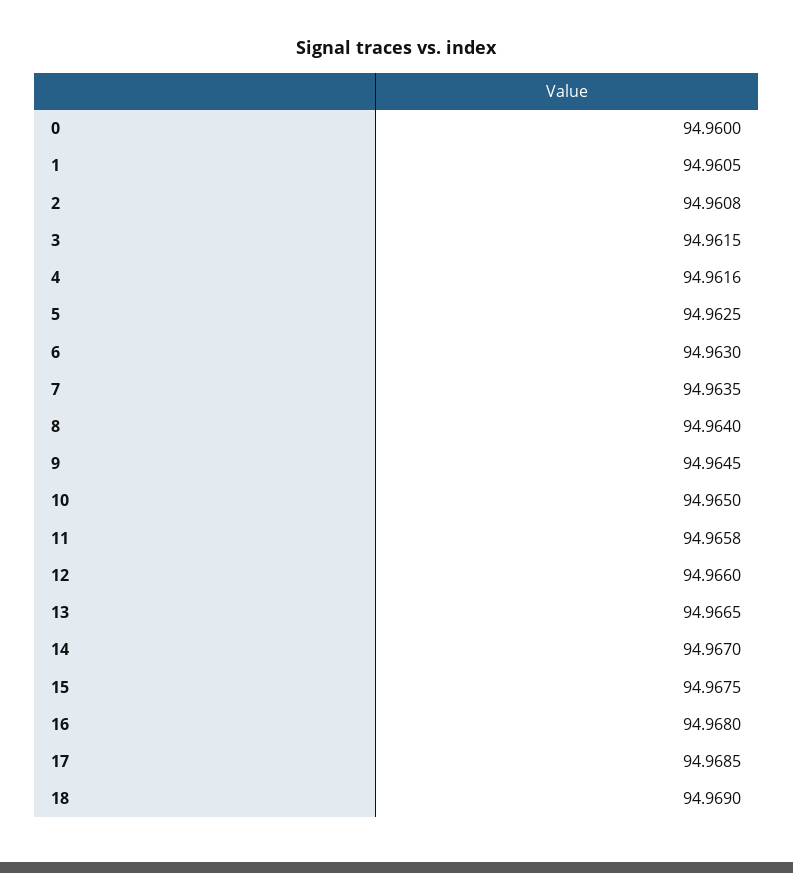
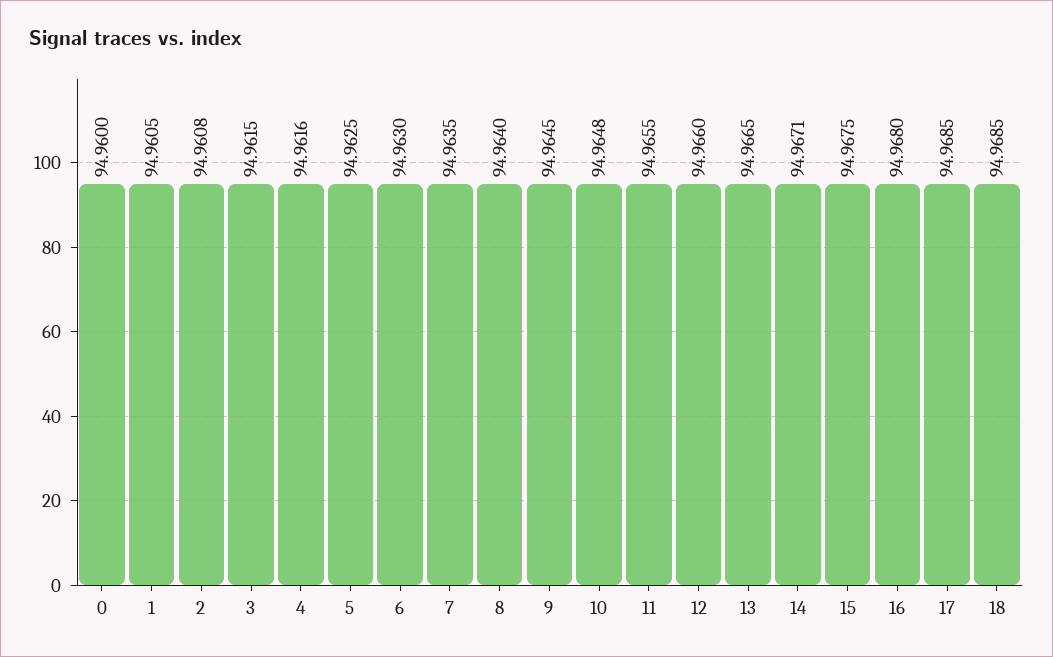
  {
    "0": 94.96,
    "1": 94.9605,
    "2": 94.9608,
    "3": 94.9615,
    "4": 94.9616,
    "5": 94.9625,
    "6": 94.963,
    "7": 94.9635,
    "8": 94.964,
    "9": 94.9645,
-   "10": 94.965,
+   "10": 94.9648,
-   "11": 94.9658,
+   "11": 94.9655,
    "12": 94.966,
    "13": 94.9665,
-   "14": 94.967,
+   "14": 94.9671,
    "15": 94.9675,
    "16": 94.968,
    "17": 94.9685,
-   "18": 94.969
+   "18": 94.9685
  }

